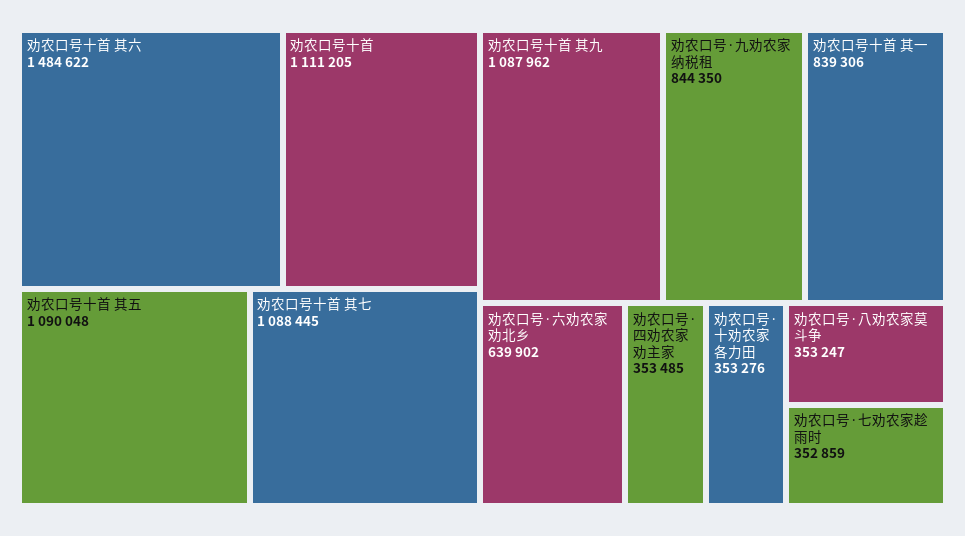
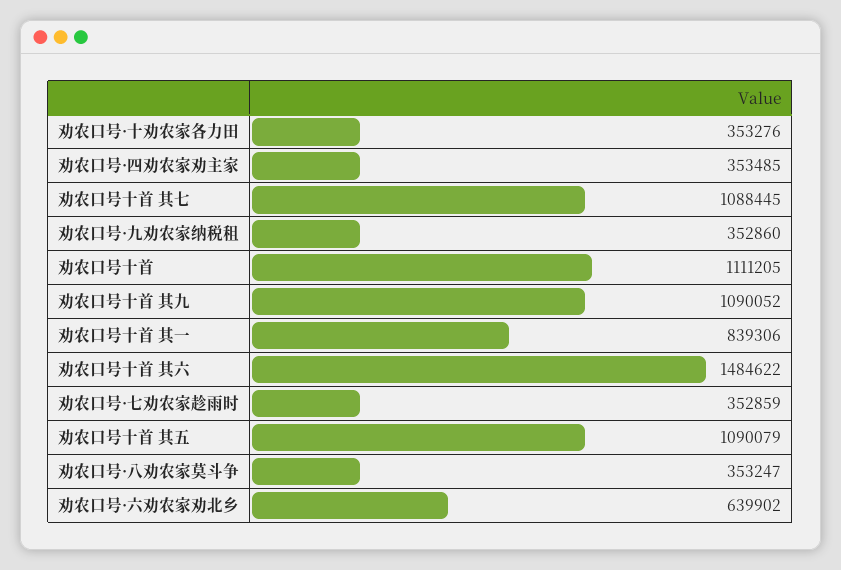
  {
    "劝农口号十首 其六": 1484622,
    "劝农口号十首": 1111205,
-   "劝农口号十首 其五": 1090048,
+   "劝农口号十首 其五": 1090079,
    "劝农口号十首 其七": 1088445,
-   "劝农口号十首 其九": 1087962,
+   "劝农口号十首 其九": 1090052,
-   "劝农口号·九劝农家纳税租": 844350,
+   "劝农口号·九劝农家纳税租": 352860,
    "劝农口号十首 其一": 839306,
    "劝农口号·六劝农家劝北乡": 639902,
    "劝农口号·四劝农家劝主家": 353485,
    "劝农口号·十劝农家各力田": 353276,
    "劝农口号·八劝农家莫斗争": 353247,
    "劝农口号·七劝农家趁雨时": 352859
  }

